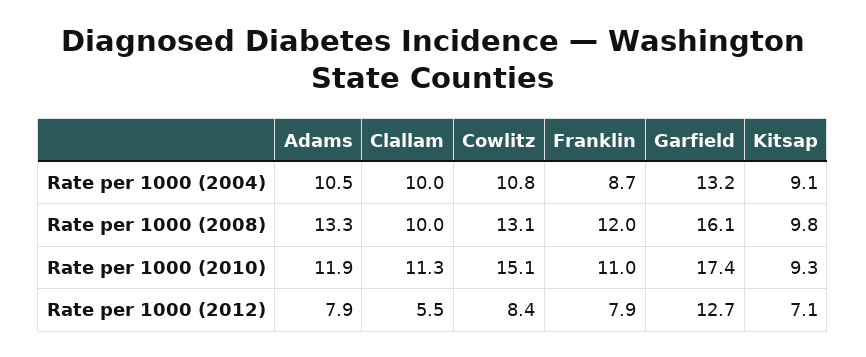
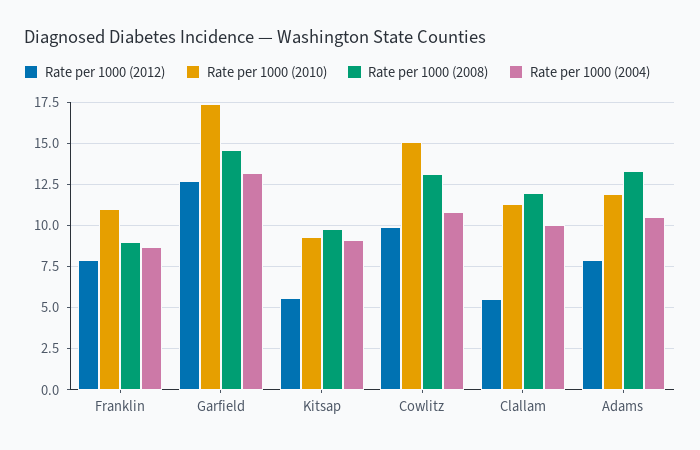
  {
    "Rate per 1000 (2004)": {
      "Adams": 10.5,
      "Clallam": 10,
      "Cowlitz": 10.8,
      "Franklin": 8.7,
      "Garfield": 13.2,
      "Kitsap": 9.1
    },
    "Rate per 1000 (2008)": {
      "Adams": 13.3,
-     "Clallam": 10,
+     "Clallam": 12,
      "Cowlitz": 13.1,
-     "Franklin": 12,
+     "Franklin": 9,
-     "Garfield": 16.1,
+     "Garfield": 14.5,
      "Kitsap": 9.8
    },
    "Rate per 1000 (2010)": {
      "Adams": 11.9,
      "Clallam": 11.3,
      "Cowlitz": 15.1,
      "Franklin": 11,
      "Garfield": 17.4,
      "Kitsap": 9.3
    },
    "Rate per 1000 (2012)": {
      "Adams": 7.9,
      "Clallam": 5.5,
-     "Cowlitz": 8.4,
+     "Cowlitz": 10,
      "Franklin": 7.9,
      "Garfield": 12.7,
-     "Kitsap": 7.1
+     "Kitsap": 5.5
    }
  }

